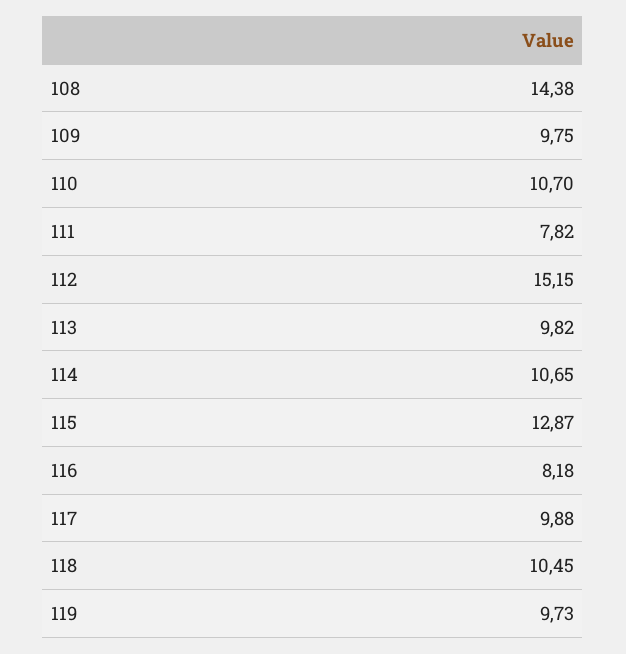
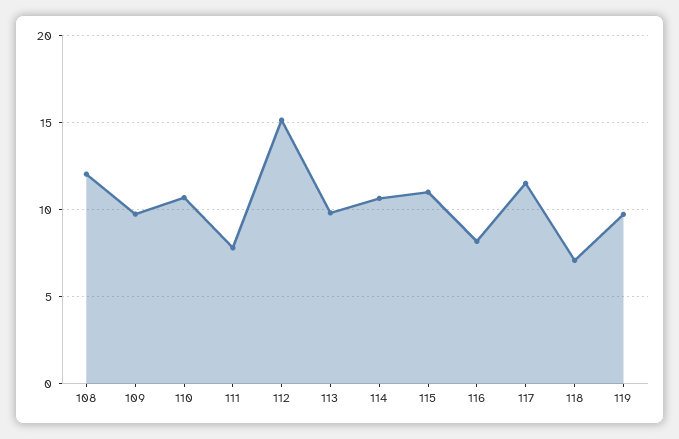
  {
-   "108": 14.38,
+   "108": 12,
    "109": 9.75,
    "110": 10.7,
    "111": 7.82,
    "112": 15.15,
    "113": 9.82,
    "114": 10.65,
-   "115": 12.87,
+   "115": 11,
    "116": 8.18,
-   "117": 9.88,
+   "117": 11.5,
-   "118": 10.45,
+   "118": 7,
    "119": 9.73
  }

